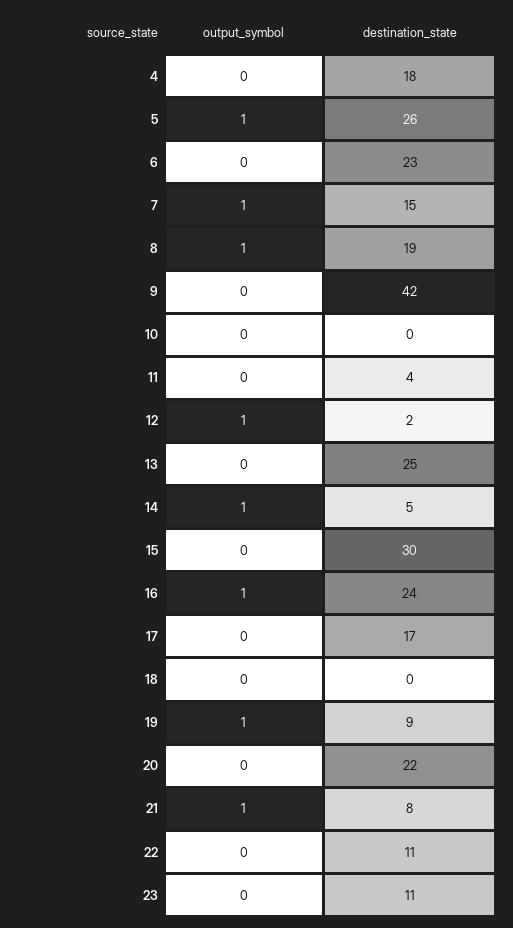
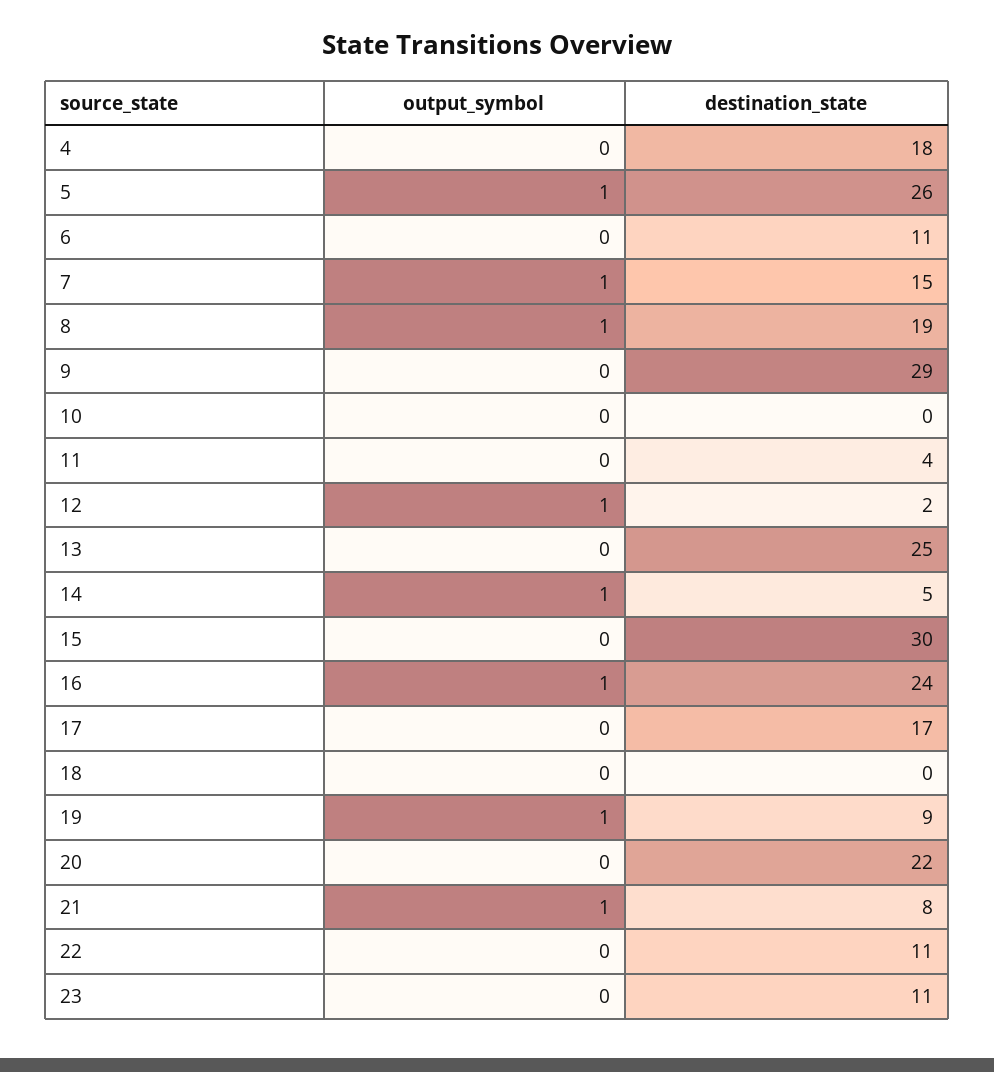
  {
    "output_symbol": {
      "4": 0,
      "5": 1,
      "6": 0,
      "7": 1,
      "8": 1,
      "9": 0,
      "10": 0,
      "11": 0,
      "12": 1,
      "13": 0,
      "14": 1,
      "15": 0,
      "16": 1,
      "17": 0,
      "18": 0,
      "19": 1,
      "20": 0,
      "21": 1,
      "22": 0,
      "23": 0
    },
    "destination_state": {
      "4": 18,
      "5": 26,
-     "6": 23,
+     "6": 11,
      "7": 15,
      "8": 19,
-     "9": 42,
+     "9": 29,
      "10": 0,
      "11": 4,
      "12": 2,
      "13": 25,
      "14": 5,
      "15": 30,
      "16": 24,
      "17": 17,
      "18": 0,
      "19": 9,
      "20": 22,
      "21": 8,
      "22": 11,
      "23": 11
    }
  }

